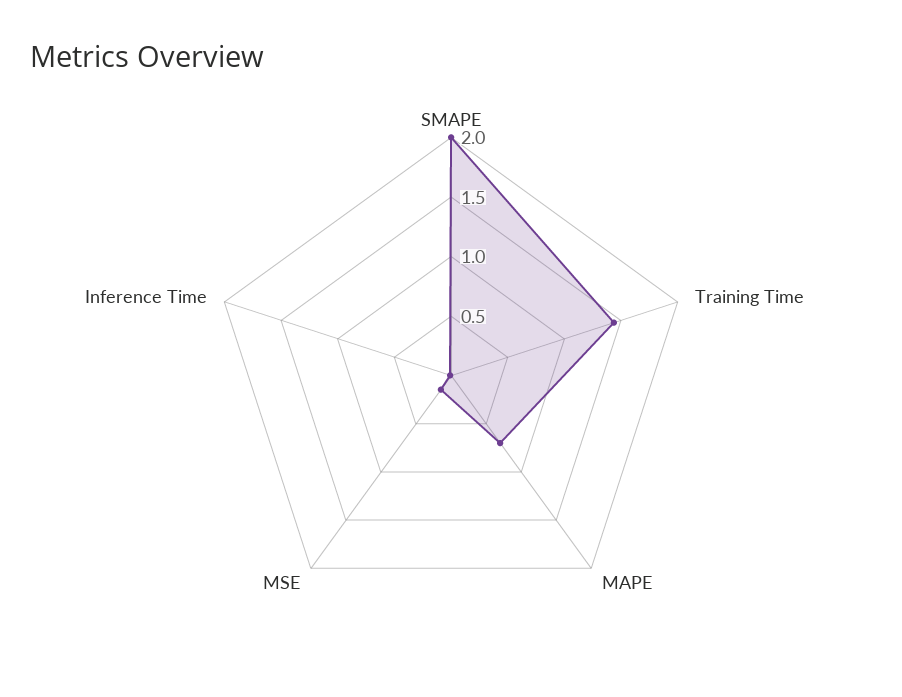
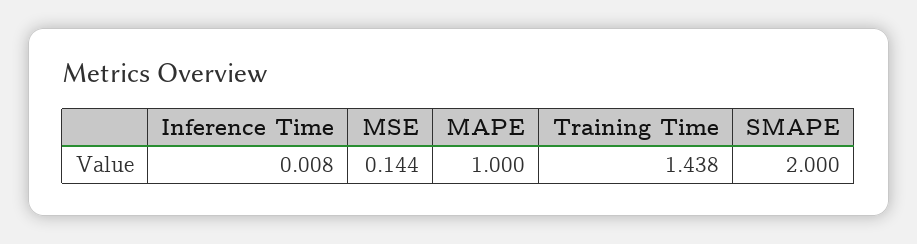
  {
    "SMAPE": 2,
    "Training Time": 1.438,
-   "MAPE": 0.7,
+   "MAPE": 1,
    "MSE": 0.144,
    "Inference Time": 0.008
  }

